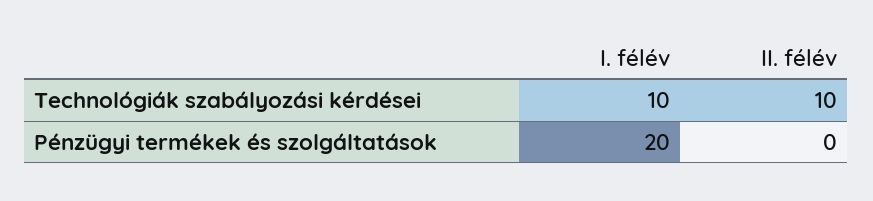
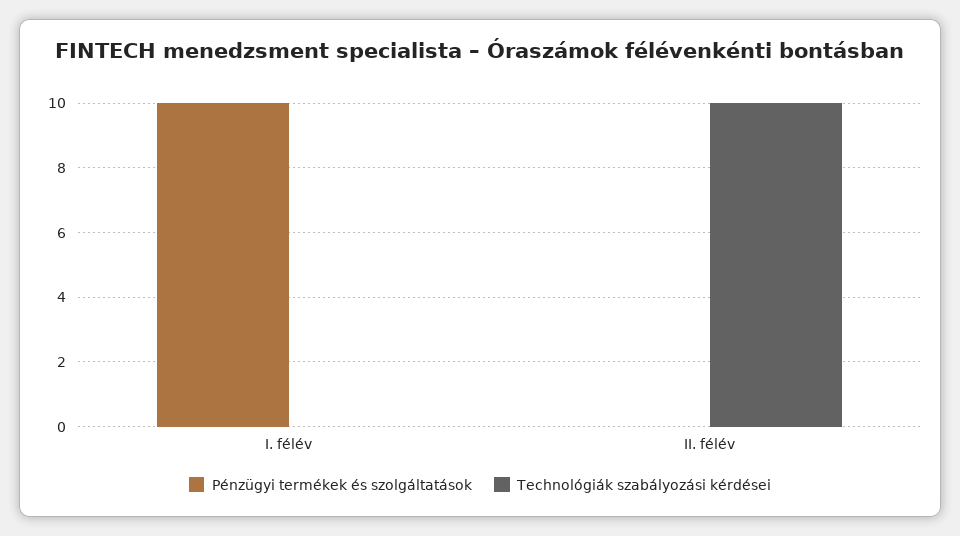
  {
    "Technológiák szabályozási kérdései": {
-     "I. félév": 10,
+     "I. félév": 0,
      "II. félév": 10
    },
    "Pénzügyi termékek és szolgáltatások": {
-     "I. félév": 20,
+     "I. félév": 10,
      "II. félév": 0
    }
  }

